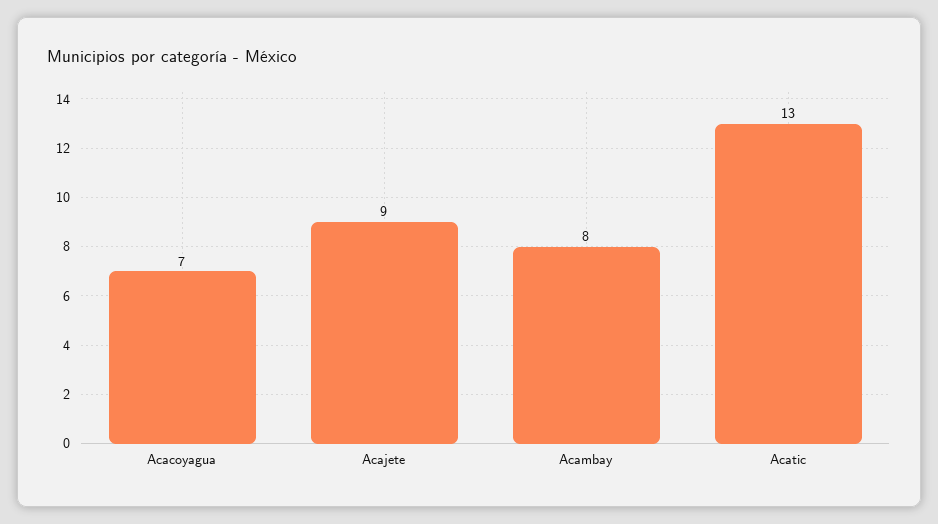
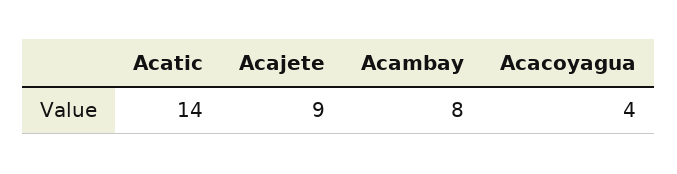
  {
-   "Acacoyagua": 7,
+   "Acacoyagua": 4,
    "Acajete": 9,
    "Acambay": 8,
-   "Acatic": 13
+   "Acatic": 14
  }

